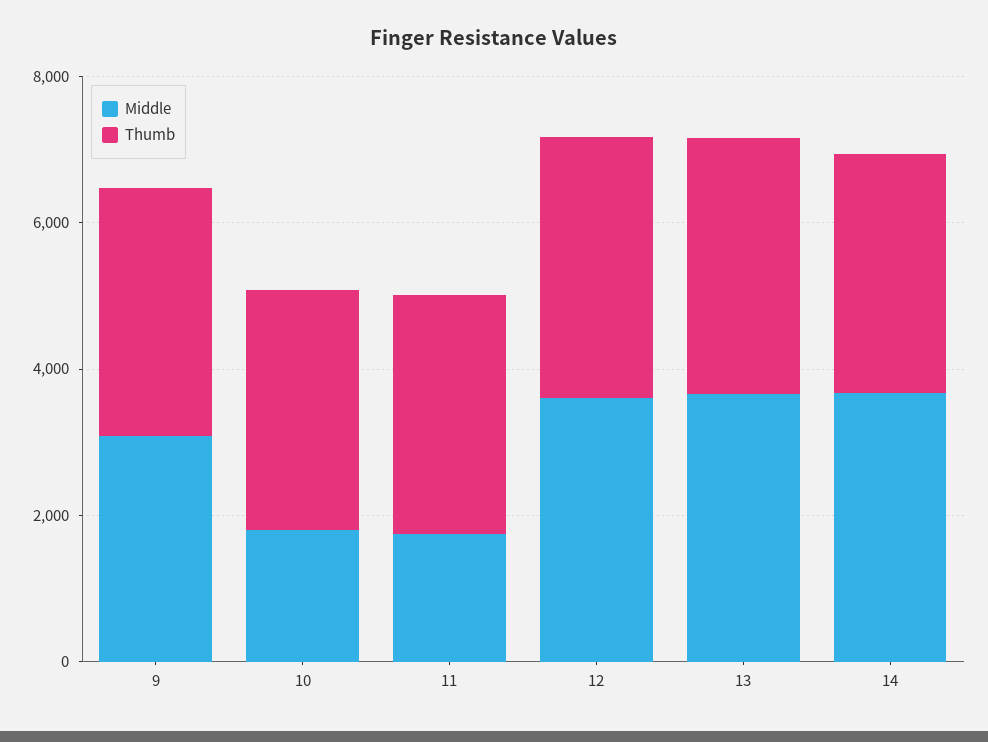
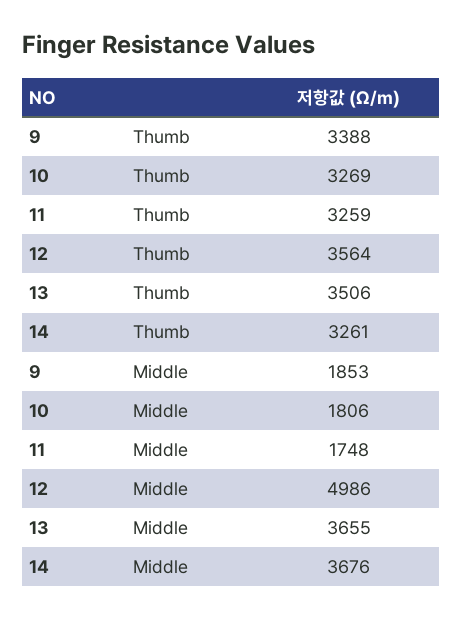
  {
    "Middle": {
-     "9": 3000,
+     "9": 1853,
      "10": 1806,
      "11": 1748,
-     "12": 3500,
+     "12": 4986,
      "13": 3655,
      "14": 3676
    },
    "Thumb": {
      "9": 3388,
      "10": 3269,
      "11": 3259,
      "12": 3564,
      "13": 3506,
      "14": 3261
    }
  }

